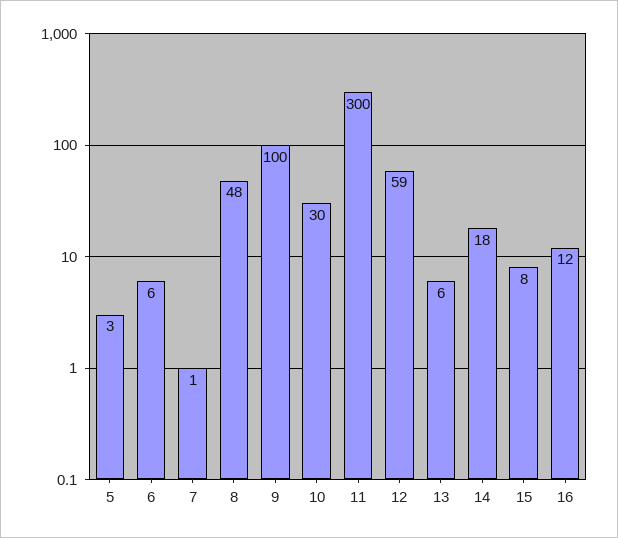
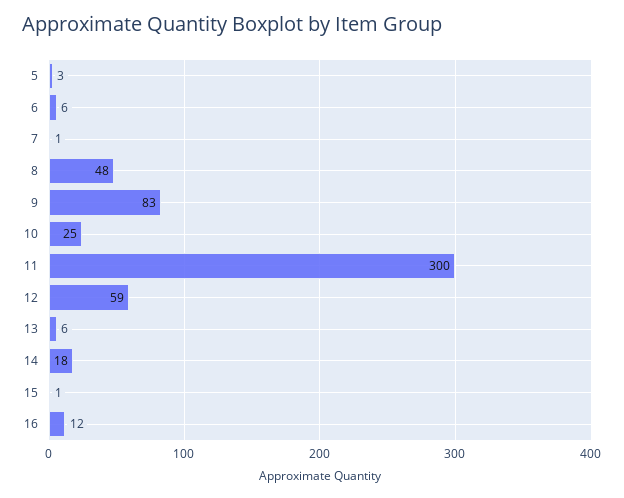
  {
    "5": 3,
    "6": 6,
    "7": 1,
    "8": 48,
-   "9": 100,
+   "9": 83,
-   "10": 30,
+   "10": 25,
    "11": 300,
    "12": 59,
    "13": 6,
    "14": 18,
-   "15": 8,
+   "15": 1,
    "16": 12
  }

